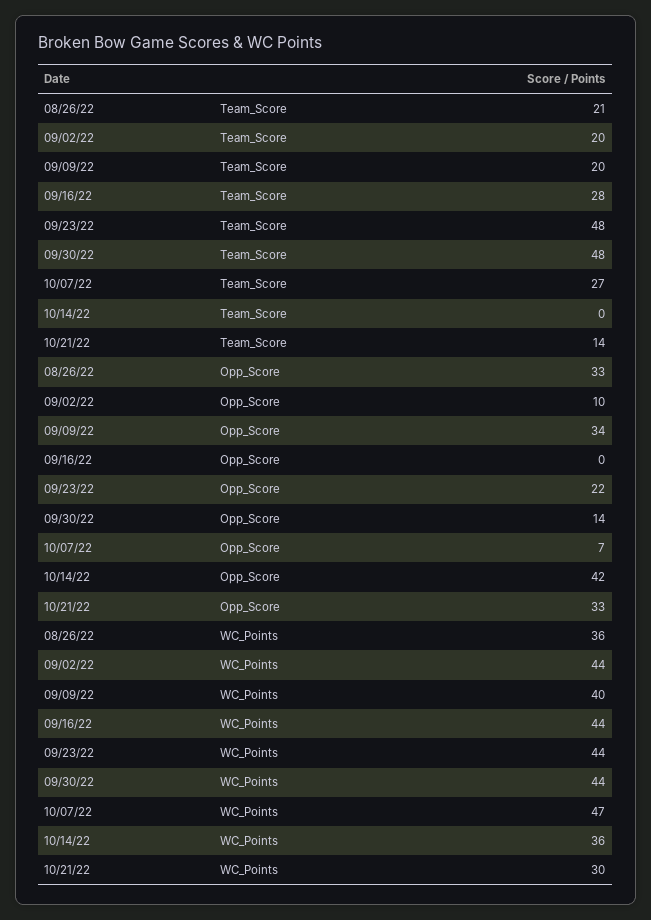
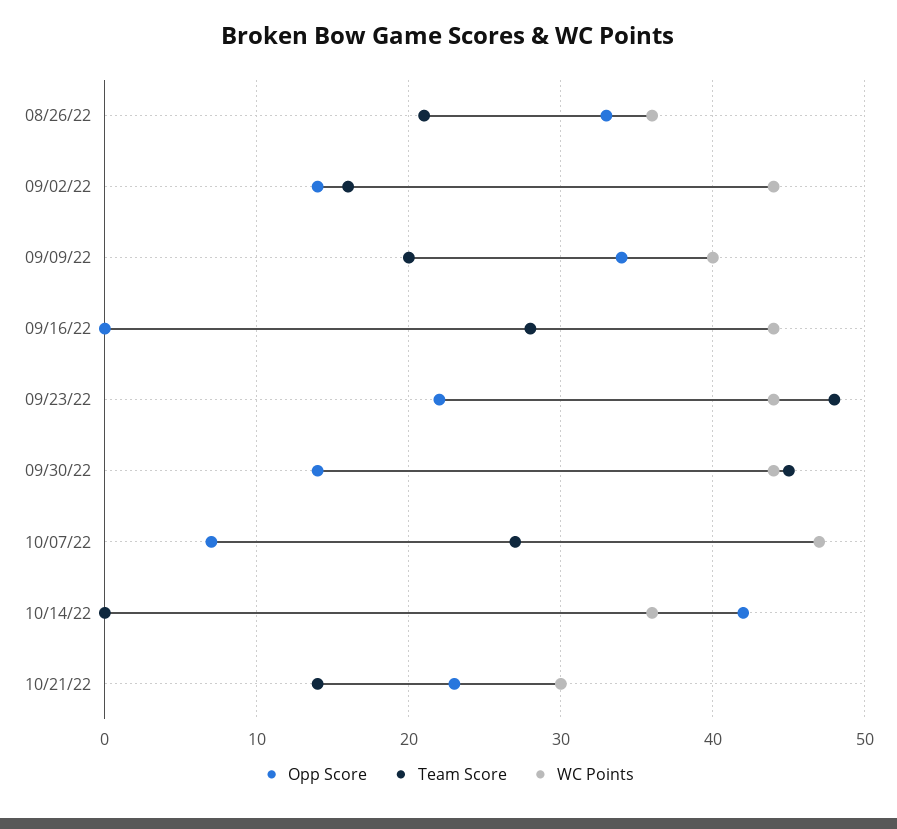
  {
    "Team_Score": {
      "08/26/22": 21,
-     "09/02/22": 20,
+     "09/02/22": 16,
      "09/09/22": 20,
      "09/16/22": 28,
      "09/23/22": 48,
-     "09/30/22": 48,
+     "09/30/22": 45,
      "10/07/22": 27,
      "10/14/22": 0,
      "10/21/22": 14
    },
    "Opp_Score": {
      "08/26/22": 33,
-     "09/02/22": 10,
+     "09/02/22": 14,
      "09/09/22": 34,
      "09/16/22": 0,
      "09/23/22": 22,
      "09/30/22": 14,
      "10/07/22": 7,
      "10/14/22": 42,
-     "10/21/22": 33
+     "10/21/22": 23
    },
    "WC_Points": {
      "08/26/22": 36,
      "09/02/22": 44,
      "09/09/22": 40,
      "09/16/22": 44,
      "09/23/22": 44,
      "09/30/22": 44,
      "10/07/22": 47,
      "10/14/22": 36,
      "10/21/22": 30
    }
  }

